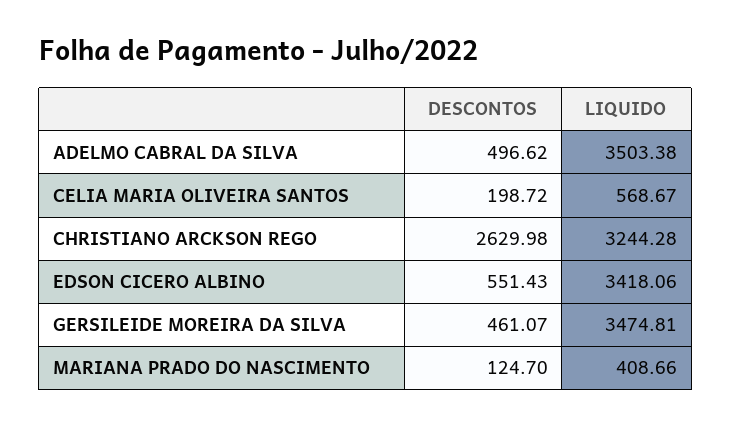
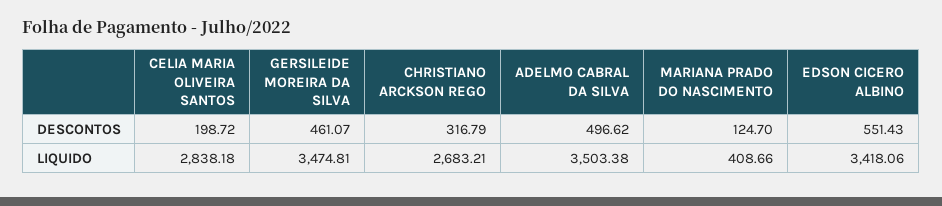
  {
    "DESCONTOS": {
      "ADELMO CABRAL DA SILVA": 496.62,
      "CELIA MARIA OLIVEIRA SANTOS": 198.72,
-     "CHRISTIANO ARCKSON REGO": 2629.98,
+     "CHRISTIANO ARCKSON REGO": 316.79,
      "EDSON CICERO ALBINO": 551.43,
      "GERSILEIDE MOREIRA DA SILVA": 461.07,
      "MARIANA PRADO DO NASCIMENTO": 124.7
    },
    "LIQUIDO": {
      "ADELMO CABRAL DA SILVA": 3503.38,
-     "CELIA MARIA OLIVEIRA SANTOS": 568.67,
+     "CELIA MARIA OLIVEIRA SANTOS": 2838.18,
-     "CHRISTIANO ARCKSON REGO": 3244.28,
+     "CHRISTIANO ARCKSON REGO": 2683.21,
      "EDSON CICERO ALBINO": 3418.06,
      "GERSILEIDE MOREIRA DA SILVA": 3474.81,
      "MARIANA PRADO DO NASCIMENTO": 408.66
    }
  }

